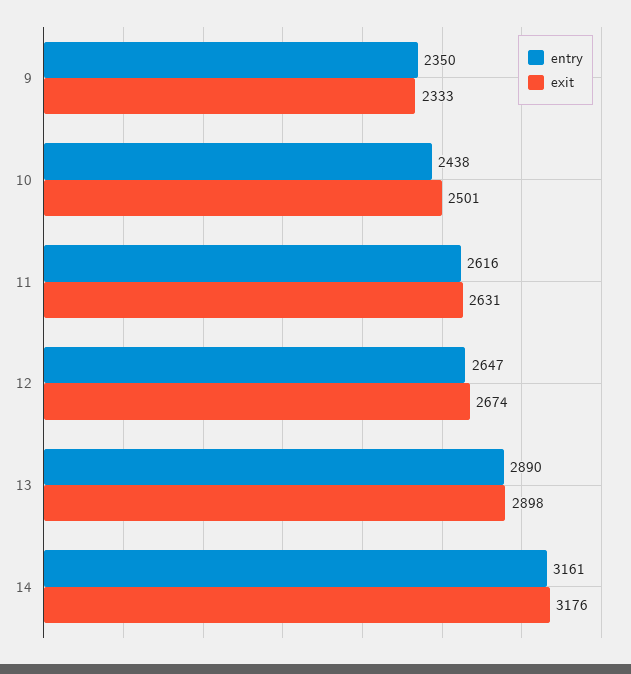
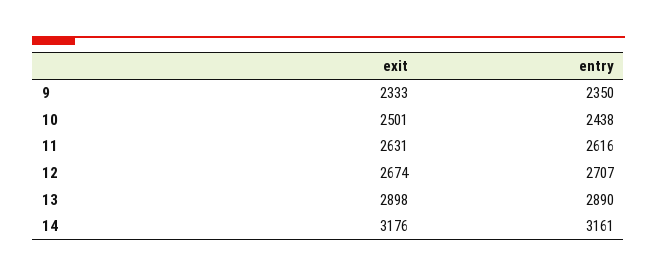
  {
    "entry": {
      "9": 2350,
      "10": 2438,
      "11": 2616,
-     "12": 2647,
+     "12": 2707,
      "13": 2890,
      "14": 3161
    },
    "exit": {
      "9": 2333,
      "10": 2501,
      "11": 2631,
      "12": 2674,
      "13": 2898,
      "14": 3176
    }
  }

